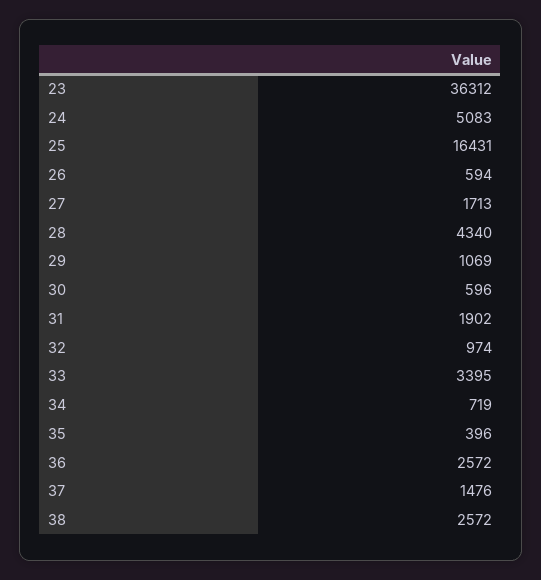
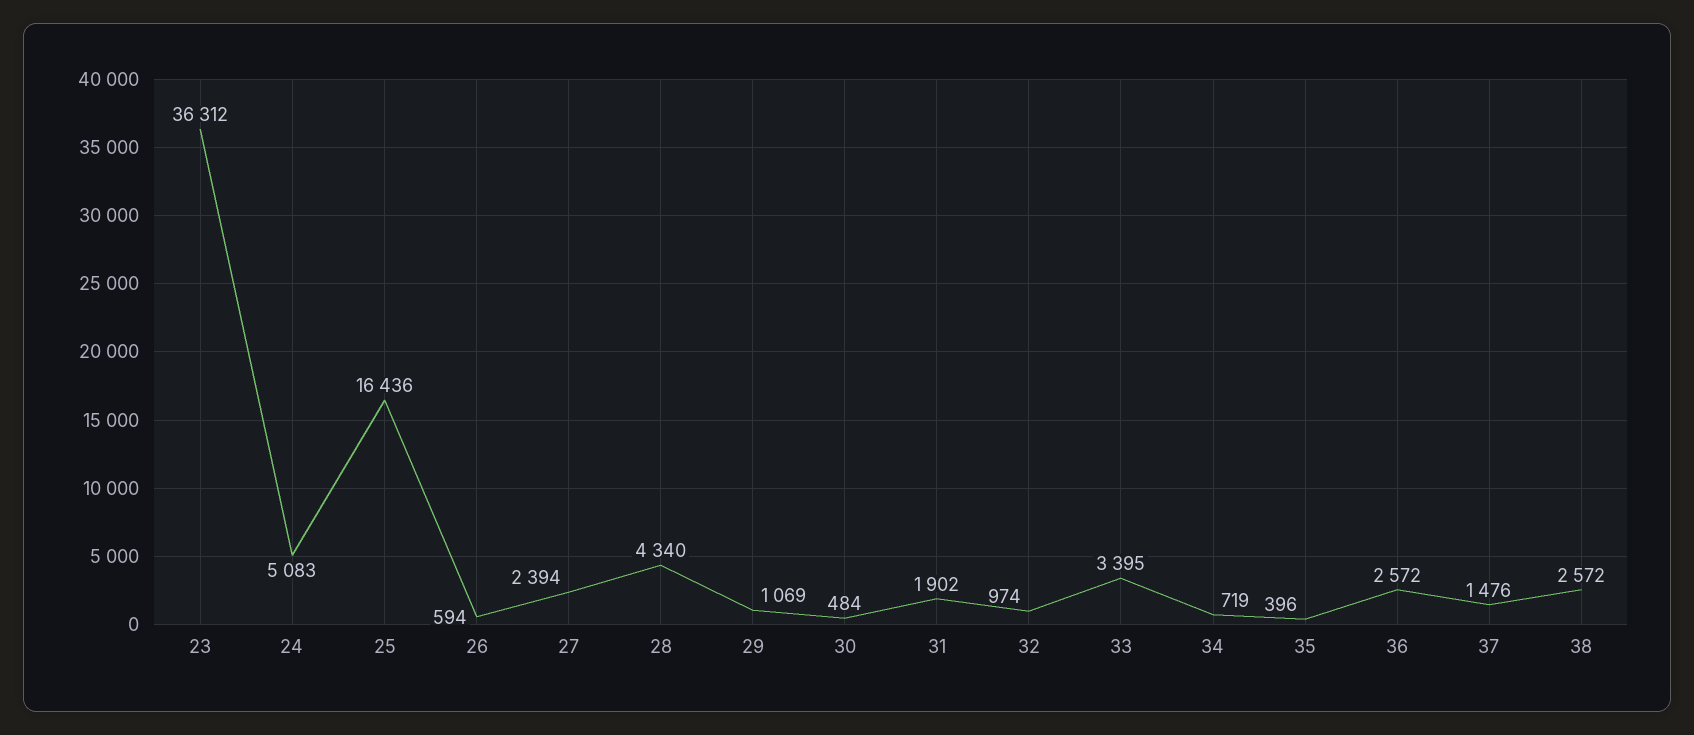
  {
    "23": 36312,
    "24": 5083,
-   "25": 16431,
+   "25": 16436,
    "26": 594,
-   "27": 1713,
+   "27": 2394,
    "28": 4340,
    "29": 1069,
-   "30": 596,
+   "30": 484,
    "31": 1902,
    "32": 974,
    "33": 3395,
    "34": 719,
    "35": 396,
    "36": 2572,
    "37": 1476,
    "38": 2572
  }

